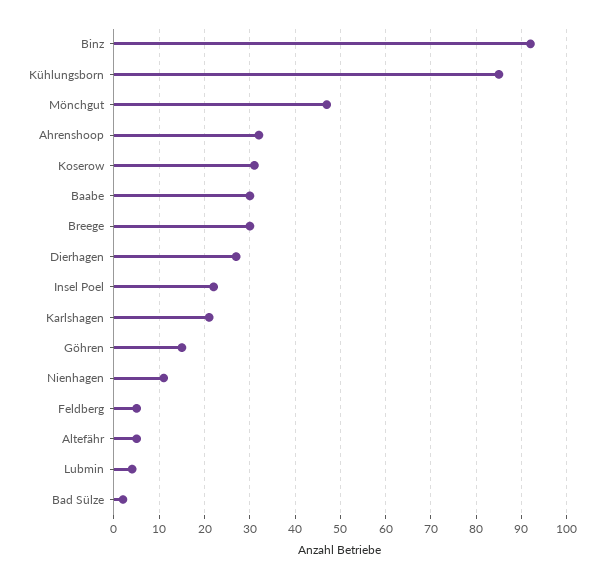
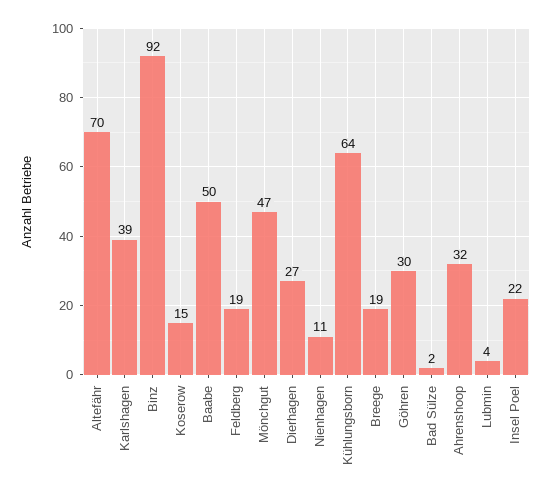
  {
    "Binz": 92,
-   "Kühlungsborn": 85,
+   "Kühlungsborn": 64,
    "Mönchgut": 47,
    "Ahrenshoop": 32,
-   "Koserow": 30,
+   "Koserow": 15,
-   "Baabe": 30,
+   "Baabe": 50,
-   "Breege": 30,
+   "Breege": 19,
    "Dierhagen": 27,
    "Insel Poel": 22,
-   "Karlshagen": 20,
+   "Karlshagen": 39,
-   "Göhren": 15,
+   "Göhren": 30,
    "Nienhagen": 11,
-   "Feldberg": 5,
+   "Feldberg": 19,
-   "Altefähr": 5,
+   "Altefähr": 70,
    "Lubmin": 4,
    "Bad Sülze": 2
  }

